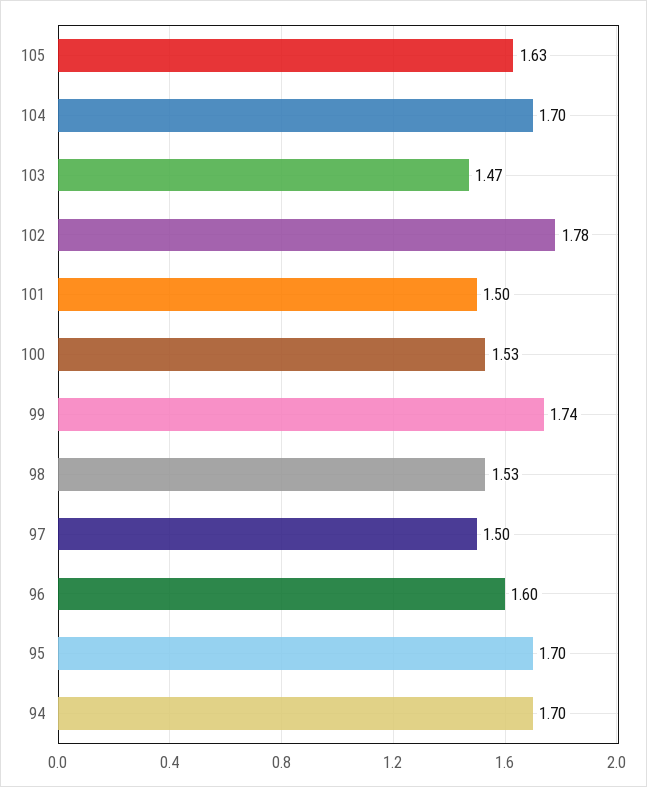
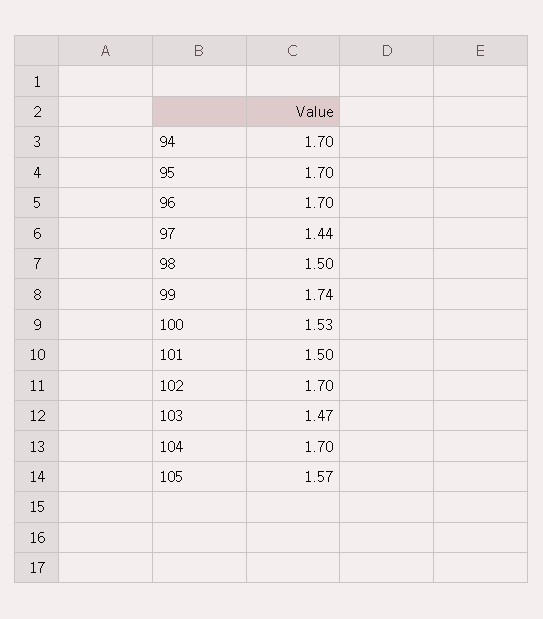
  {
-   "105": 1.63,
+   "105": 1.57,
    "104": 1.7,
    "103": 1.47,
-   "102": 1.78,
+   "102": 1.7,
    "101": 1.5,
    "100": 1.53,
    "99": 1.74,
-   "98": 1.53,
+   "98": 1.5,
-   "97": 1.5,
+   "97": 1.44,
-   "96": 1.6,
+   "96": 1.7,
    "95": 1.7,
    "94": 1.7
  }

